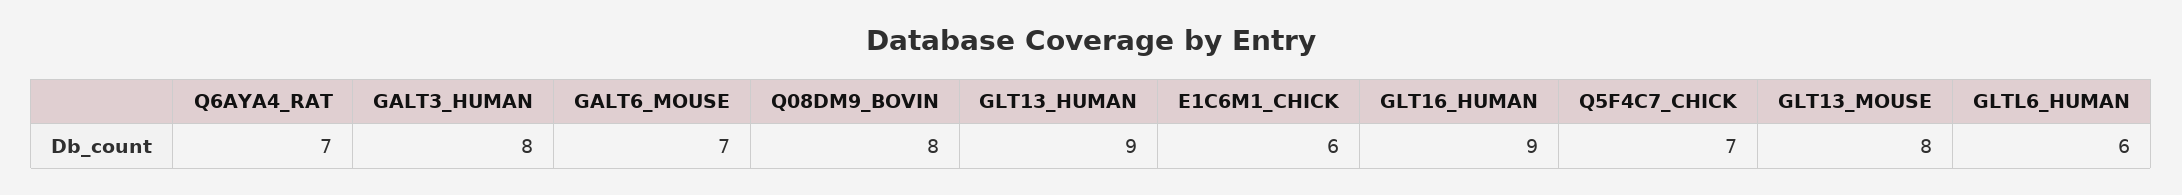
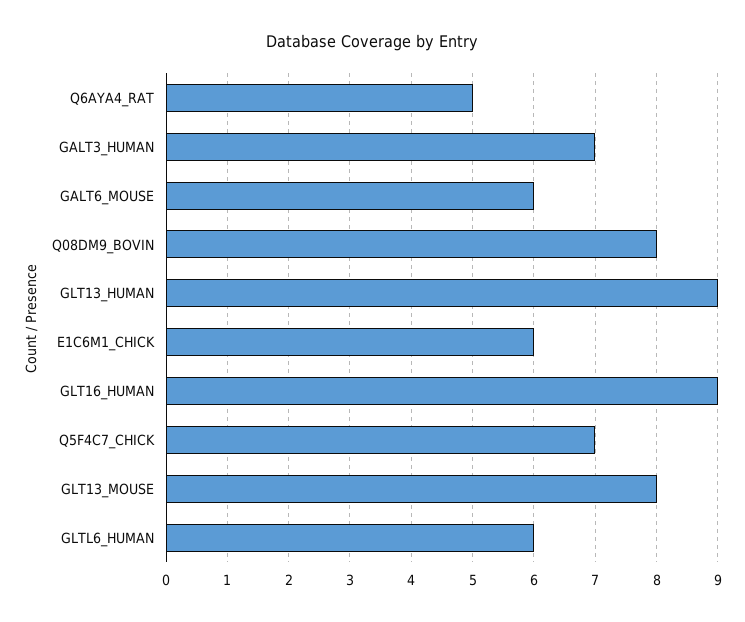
  {
-   "Q6AYA4_RAT": 7,
+   "Q6AYA4_RAT": 5,
-   "GALT3_HUMAN": 8,
+   "GALT3_HUMAN": 7,
-   "GALT6_MOUSE": 7,
+   "GALT6_MOUSE": 6,
    "Q08DM9_BOVIN": 8,
    "GLT13_HUMAN": 9,
    "E1C6M1_CHICK": 6,
    "GLT16_HUMAN": 9,
    "Q5F4C7_CHICK": 7,
    "GLT13_MOUSE": 8,
    "GLTL6_HUMAN": 6
  }

